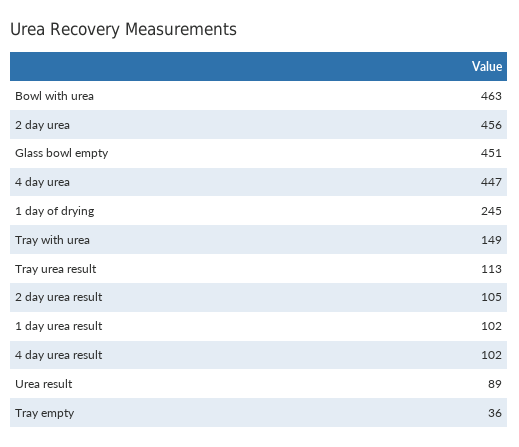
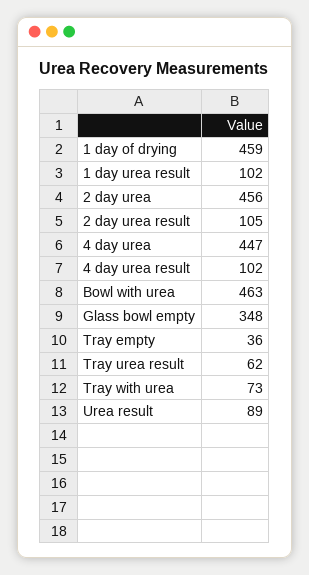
  {
    "Bowl with urea": 463,
    "2 day urea": 456,
-   "Glass bowl empty": 451,
+   "Glass bowl empty": 348,
    "4 day urea": 447,
-   "1 day of drying": 245,
+   "1 day of drying": 459,
-   "Tray with urea": 149,
+   "Tray with urea": 73,
-   "Tray urea result": 113,
+   "Tray urea result": 62,
    "2 day urea result": 105,
    "1 day urea result": 102,
    "4 day urea result": 102,
    "Urea result": 89,
    "Tray empty": 36
  }

